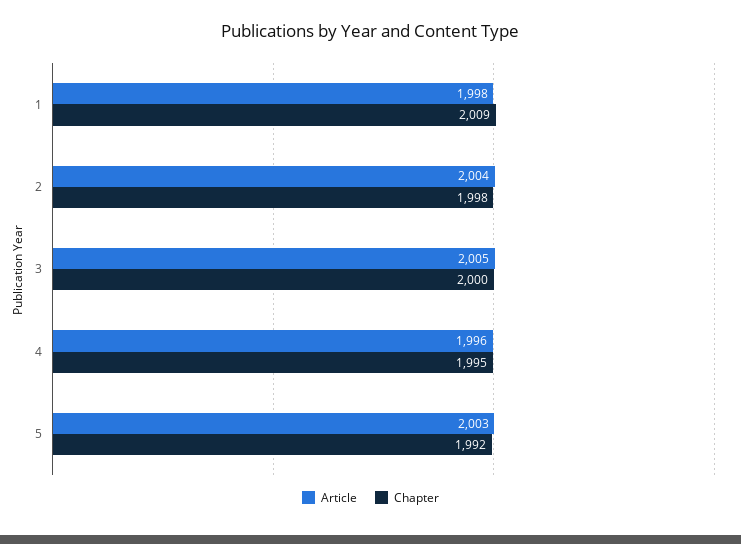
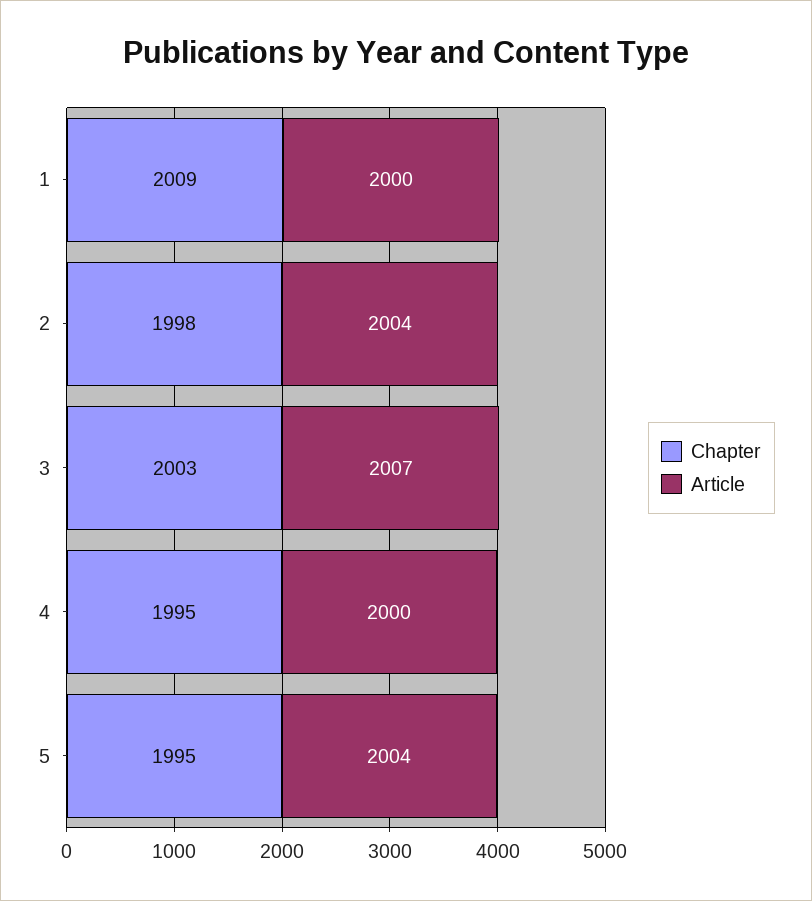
  {
    "Article": {
-     "1": 1998,
+     "1": 2000,
      "2": 2004,
-     "3": 2005,
+     "3": 2007,
-     "4": 1996,
+     "4": 2000,
-     "5": 2003
+     "5": 2004
    },
    "Chapter": {
      "1": 2009,
      "2": 1998,
-     "3": 2000,
+     "3": 2003,
      "4": 1995,
-     "5": 1992
+     "5": 1995
    }
  }

